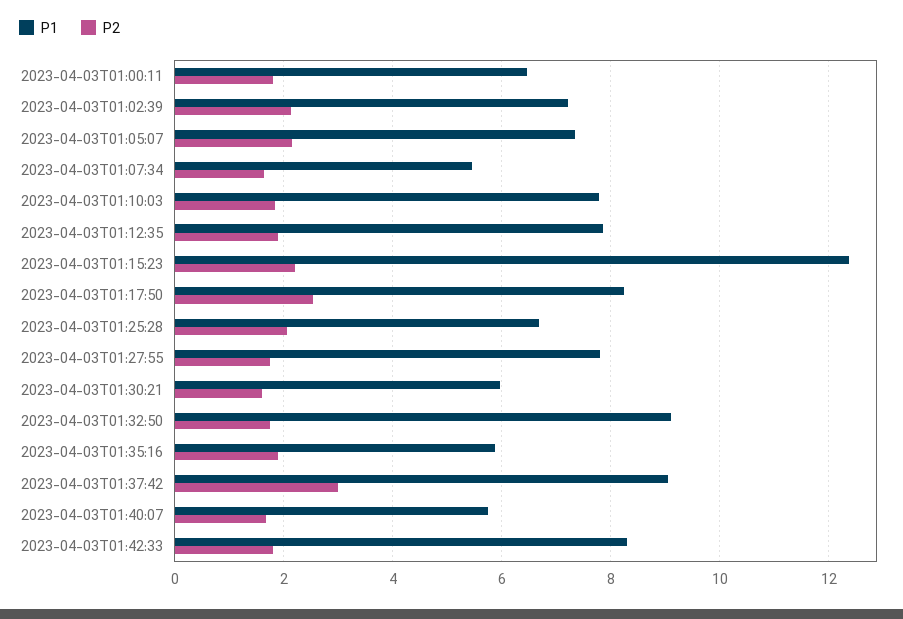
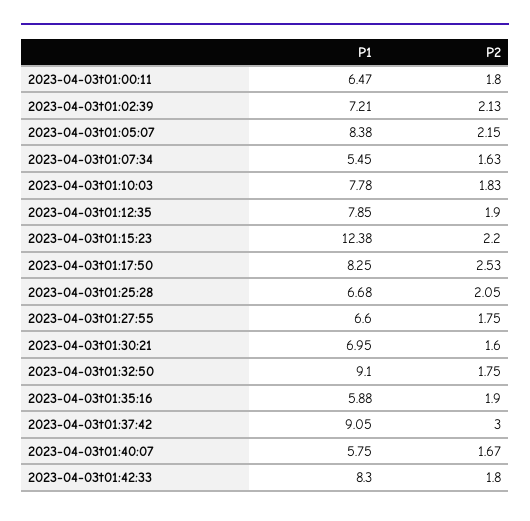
  {
    "P1": {
      "2023-04-03T01:00:11": 6.47,
      "2023-04-03T01:02:39": 7.21,
-     "2023-04-03T01:05:07": 7.4,
+     "2023-04-03T01:05:07": 8.38,
      "2023-04-03T01:07:34": 5.45,
      "2023-04-03T01:10:03": 7.78,
      "2023-04-03T01:12:35": 7.85,
      "2023-04-03T01:15:23": 12.38,
      "2023-04-03T01:17:50": 8.25,
      "2023-04-03T01:25:28": 6.68,
-     "2023-04-03T01:27:55": 7.8,
+     "2023-04-03T01:27:55": 6.6,
-     "2023-04-03T01:30:21": 6,
+     "2023-04-03T01:30:21": 6.95,
      "2023-04-03T01:32:50": 9.1,
      "2023-04-03T01:35:16": 5.88,
      "2023-04-03T01:37:42": 9.05,
      "2023-04-03T01:40:07": 5.75,
      "2023-04-03T01:42:33": 8.3
    },
    "P2": {
      "2023-04-03T01:00:11": 1.8,
      "2023-04-03T01:02:39": 2.13,
      "2023-04-03T01:05:07": 2.15,
      "2023-04-03T01:07:34": 1.63,
      "2023-04-03T01:10:03": 1.83,
      "2023-04-03T01:12:35": 1.9,
      "2023-04-03T01:15:23": 2.2,
      "2023-04-03T01:17:50": 2.53,
      "2023-04-03T01:25:28": 2.05,
      "2023-04-03T01:27:55": 1.75,
      "2023-04-03T01:30:21": 1.6,
      "2023-04-03T01:32:50": 1.75,
      "2023-04-03T01:35:16": 1.9,
      "2023-04-03T01:37:42": 3,
      "2023-04-03T01:40:07": 1.67,
      "2023-04-03T01:42:33": 1.8
    }
  }

